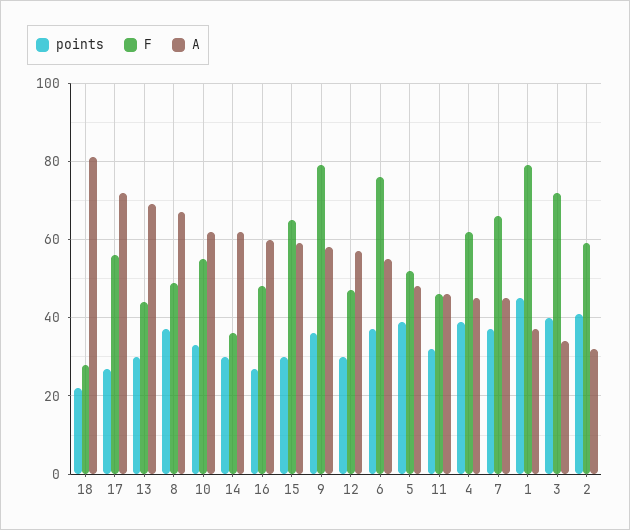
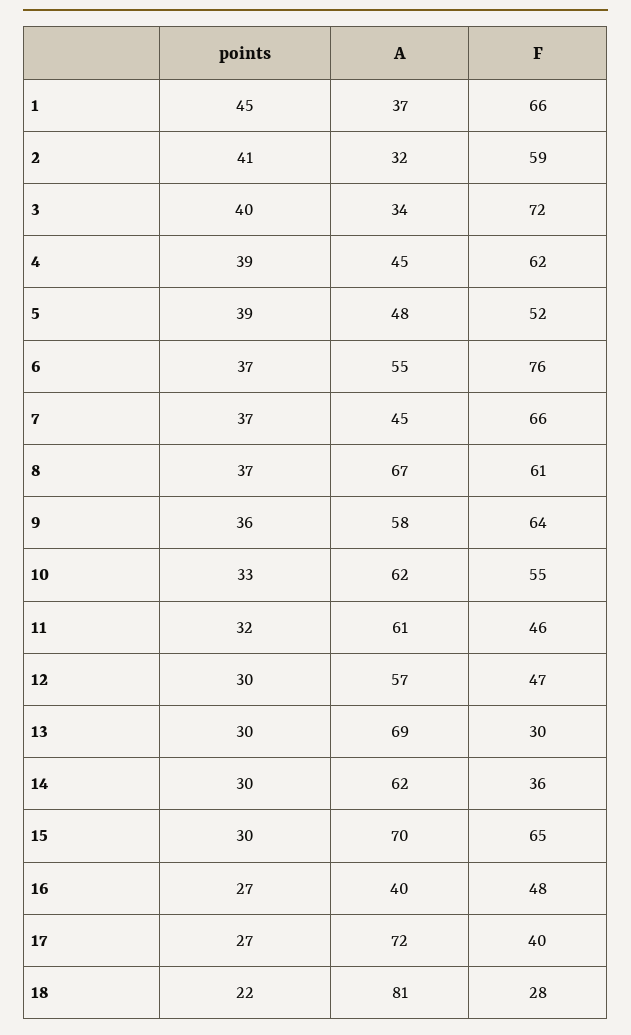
  {
    "points": {
      "18": 22,
      "17": 27,
      "13": 30,
      "8": 37,
      "10": 33,
      "14": 30,
      "16": 27,
      "15": 30,
      "9": 36,
      "12": 30,
      "6": 37,
      "5": 39,
      "11": 32,
      "4": 39,
      "7": 37,
      "1": 45,
      "3": 40,
      "2": 41
    },
    "F": {
      "18": 28,
-     "17": 55,
+     "17": 40,
-     "13": 45,
+     "13": 30,
-     "8": 50,
+     "8": 61,
      "10": 55,
      "14": 36,
      "16": 48,
      "15": 65,
-     "9": 80,
+     "9": 64,
      "12": 47,
      "6": 76,
      "5": 52,
      "11": 46,
      "4": 62,
      "7": 66,
-     "1": 80,
+     "1": 66,
      "3": 72,
      "2": 59
    },
    "A": {
      "18": 81,
      "17": 72,
      "13": 69,
      "8": 67,
      "10": 62,
      "14": 62,
-     "16": 60,
+     "16": 40,
-     "15": 60,
+     "15": 70,
      "9": 58,
      "12": 57,
      "6": 55,
      "5": 48,
-     "11": 45,
+     "11": 61,
      "4": 45,
      "7": 45,
      "1": 37,
      "3": 34,
      "2": 32
    }
  }

